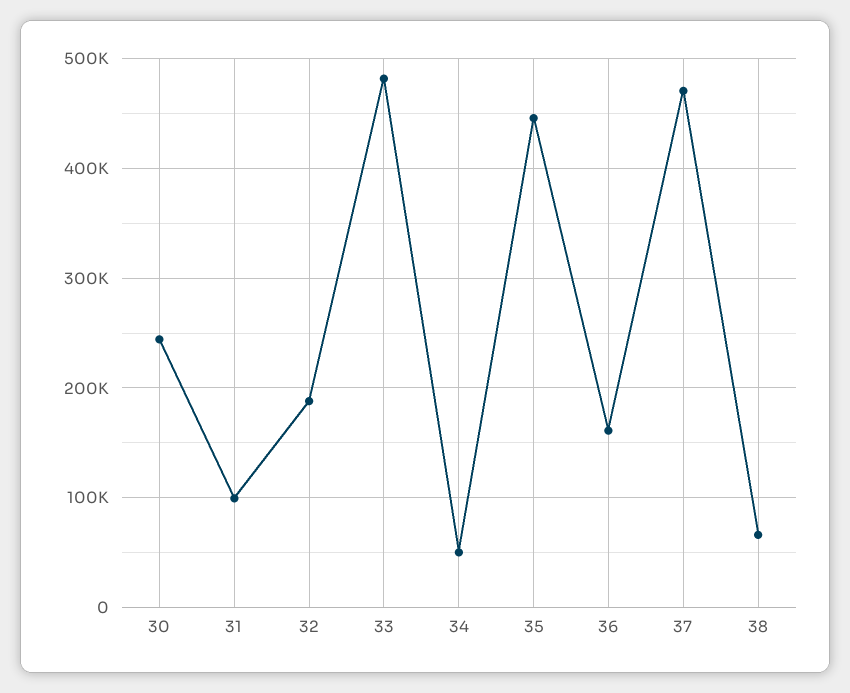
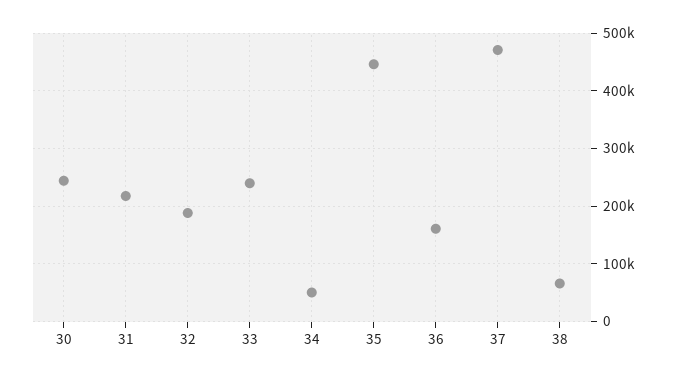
  {
    "30": 240000,
-   "31": 100000,
+   "31": 220000,
    "32": 190000,
-   "33": 480000,
+   "33": 240000,
    "34": 50000,
    "35": 450000,
    "36": 160000,
    "37": 470000,
    "38": 70000
  }

